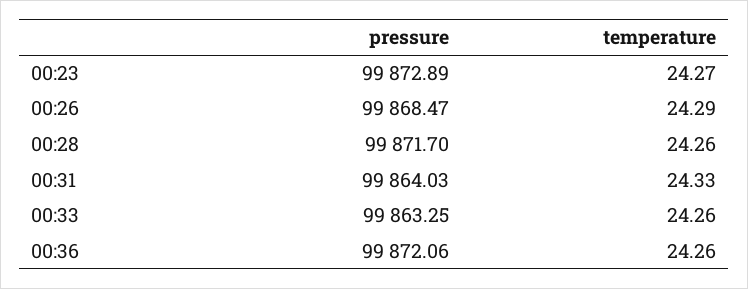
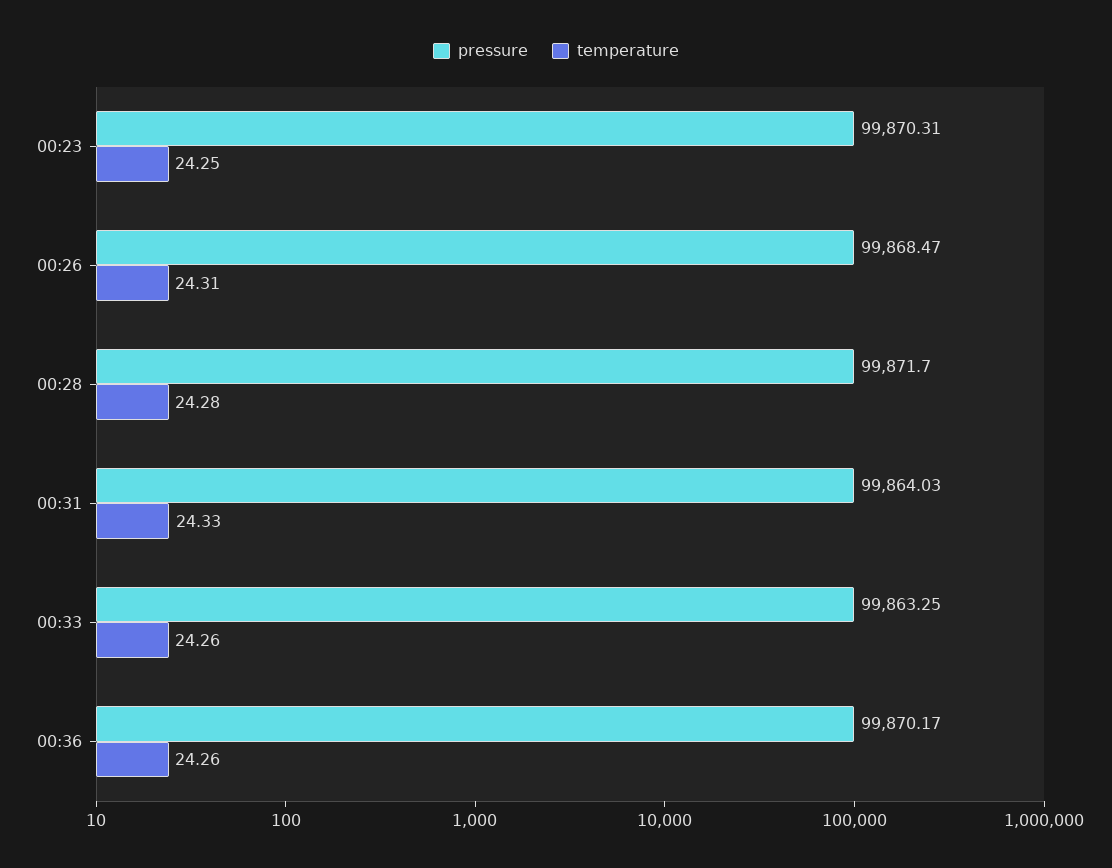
  {
    "pressure": {
-     "00:23": 99872.89,
+     "00:23": 99870.31,
      "00:26": 99868.47,
      "00:28": 99871.7,
      "00:31": 99864.03,
      "00:33": 99863.25,
-     "00:36": 99872.06
+     "00:36": 99870.17
    },
    "temperature": {
-     "00:23": 24.27,
+     "00:23": 24.25,
-     "00:26": 24.29,
+     "00:26": 24.31,
-     "00:28": 24.26,
+     "00:28": 24.28,
      "00:31": 24.33,
      "00:33": 24.26,
      "00:36": 24.26
    }
  }

